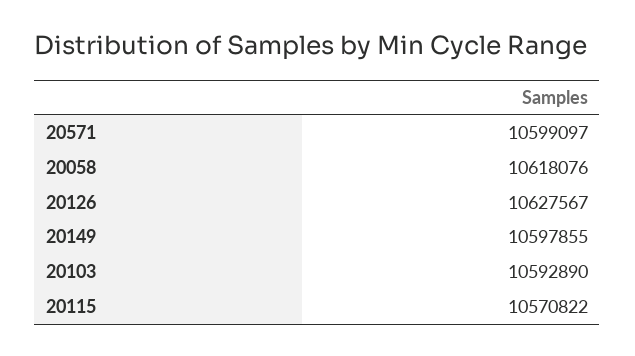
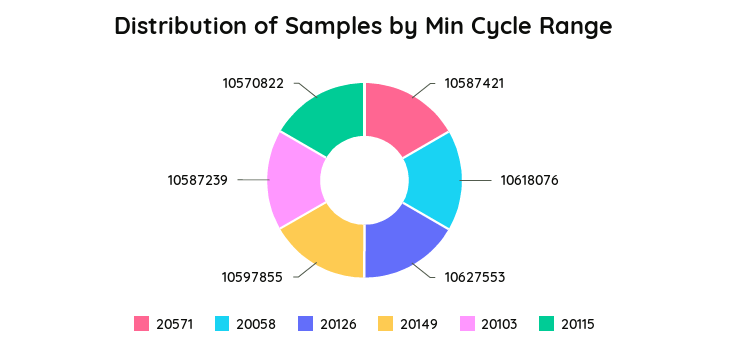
  {
-   "20571": 10599097,
+   "20571": 10587421,
    "20058": 10618076,
-   "20126": 10627567,
+   "20126": 10627553,
    "20149": 10597855,
-   "20103": 10592890,
+   "20103": 10587239,
    "20115": 10570822
  }

